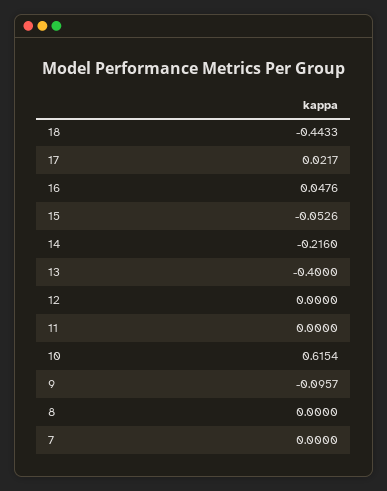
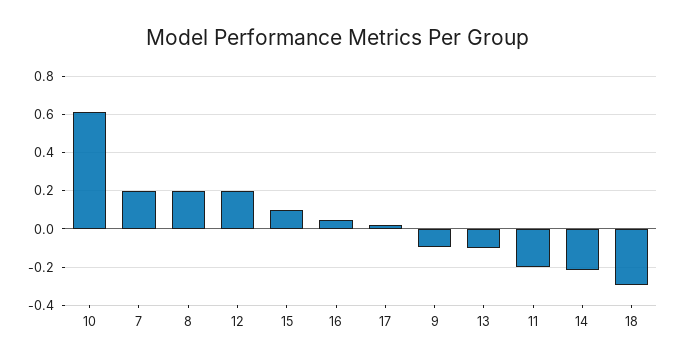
  {
-   "18": -0.4433,
+   "18": -0.3,
    "17": 0.0217,
    "16": 0.0476,
-   "15": -0.0526,
+   "15": 0.1,
    "14": -0.216,
-   "13": -0.4,
+   "13": -0.1,
-   "12": 0,
+   "12": 0.2,
-   "11": 0,
+   "11": -0.2,
    "10": 0.6154,
    "9": -0.0957,
-   "8": 0,
+   "8": 0.2,
-   "7": 0
+   "7": 0.2
  }

